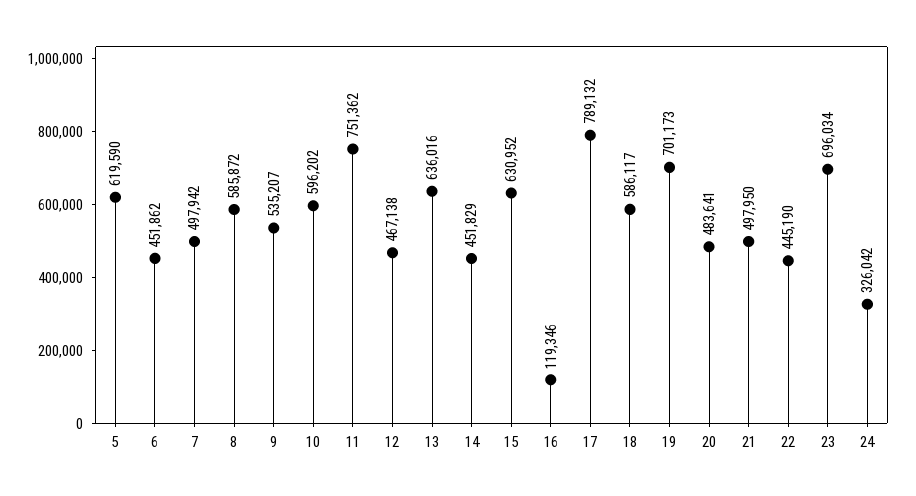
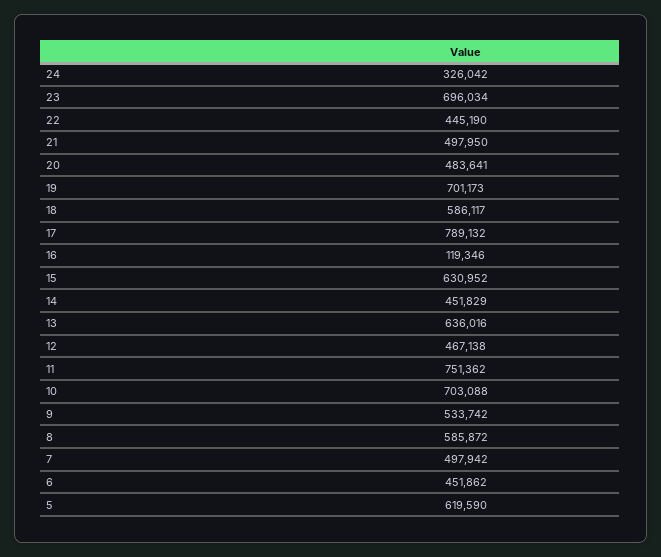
  {
    "5": 619590,
    "6": 451862,
    "7": 497942,
    "8": 585872,
-   "9": 535207,
+   "9": 533742,
-   "10": 596202,
+   "10": 703088,
    "11": 751362,
    "12": 467138,
    "13": 636016,
    "14": 451829,
    "15": 630952,
    "16": 119346,
    "17": 789132,
    "18": 586117,
    "19": 701173,
    "20": 483641,
    "21": 497950,
    "22": 445190,
    "23": 696034,
    "24": 326042
  }

